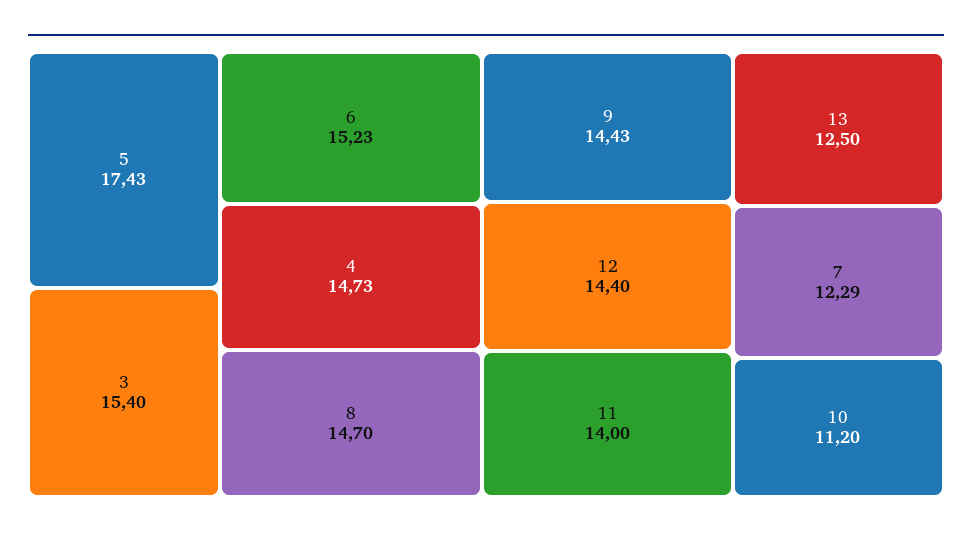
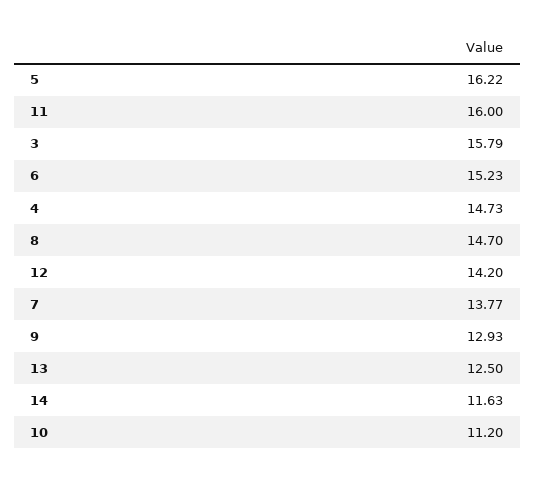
  {
-   "5": 17.43,
+   "5": 16.22,
-   "3": 15.4,
+   "3": 15.79,
    "6": 15.23,
    "4": 14.73,
    "8": 14.7,
-   "9": 14.43,
+   "9": 12.93,
-   "12": 14.4,
+   "12": 14.2,
-   "11": 14,
+   "11": 16,
    "13": 12.5,
-   "7": 12.29,
+   "7": 13.77,
-   "10": 11.2
+   "10": 11.2,
+   "14": 11.63
  }

